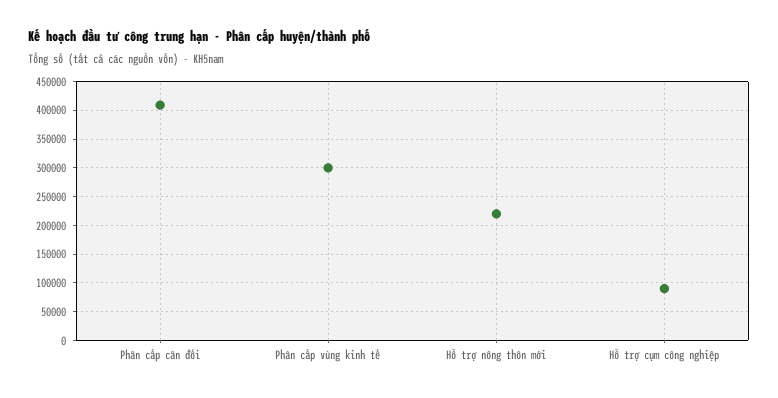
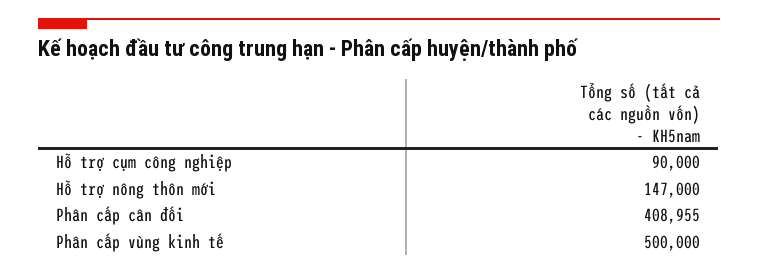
  {
    "Phân cấp cân đối": 408955,
-   "Phân cấp vùng kinh tế": 300000,
+   "Phân cấp vùng kinh tế": 500000,
-   "Hỗ trợ nông thôn mới": 225000,
+   "Hỗ trợ nông thôn mới": 147000,
    "Hỗ trợ cụm công nghiệp": 90000
  }

